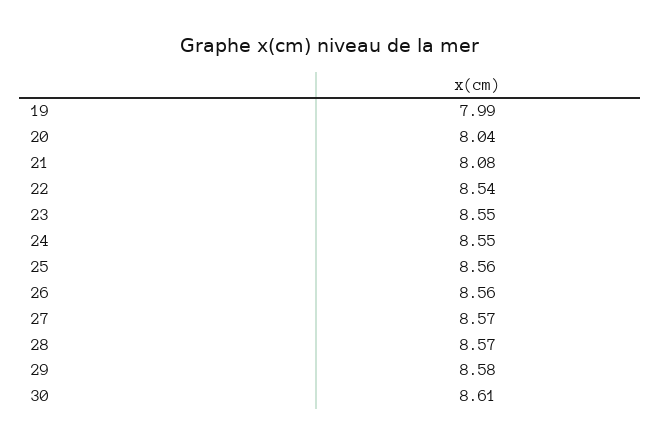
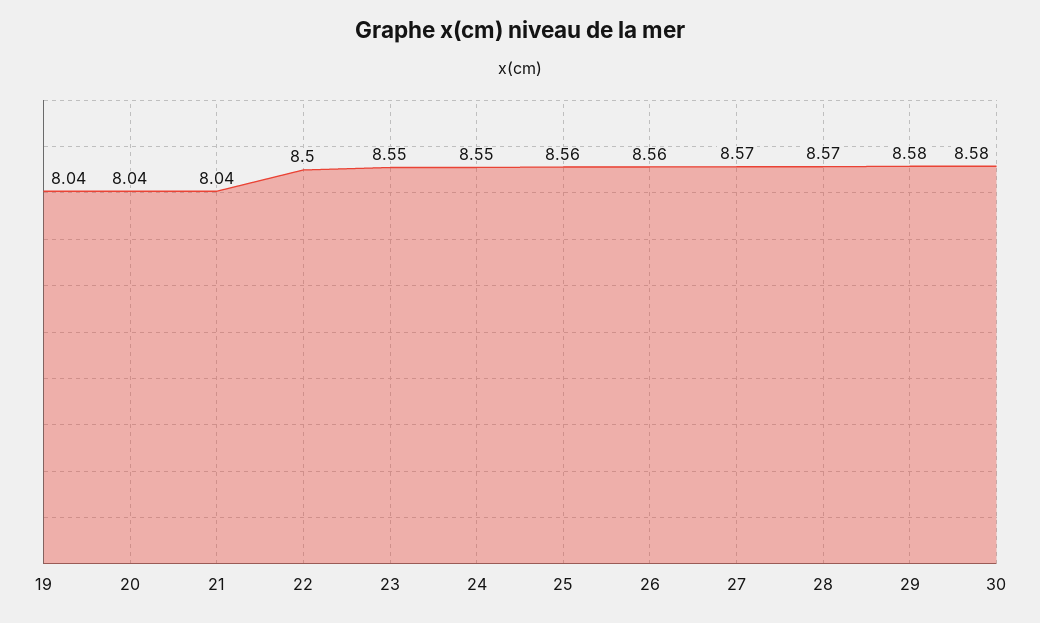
  {
-   "19": 7.99,
+   "19": 8.04,
    "20": 8.04,
-   "21": 8.08,
+   "21": 8.04,
-   "22": 8.54,
+   "22": 8.5,
    "23": 8.55,
    "24": 8.55,
    "25": 8.56,
    "26": 8.56,
    "27": 8.57,
    "28": 8.57,
    "29": 8.58,
-   "30": 8.61
+   "30": 8.58
  }

